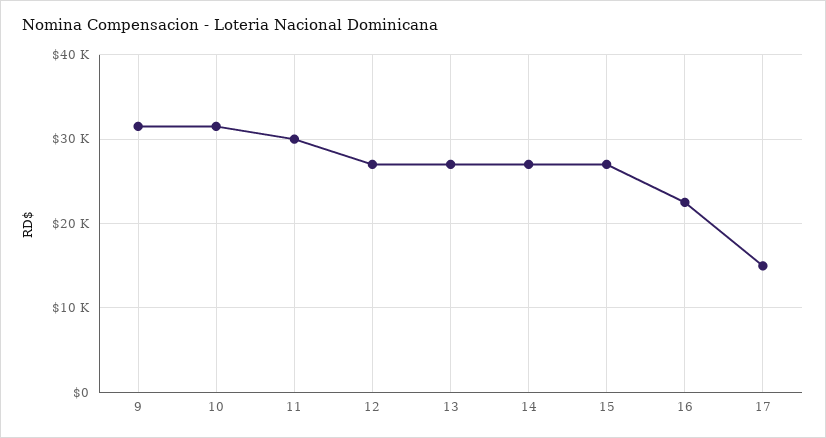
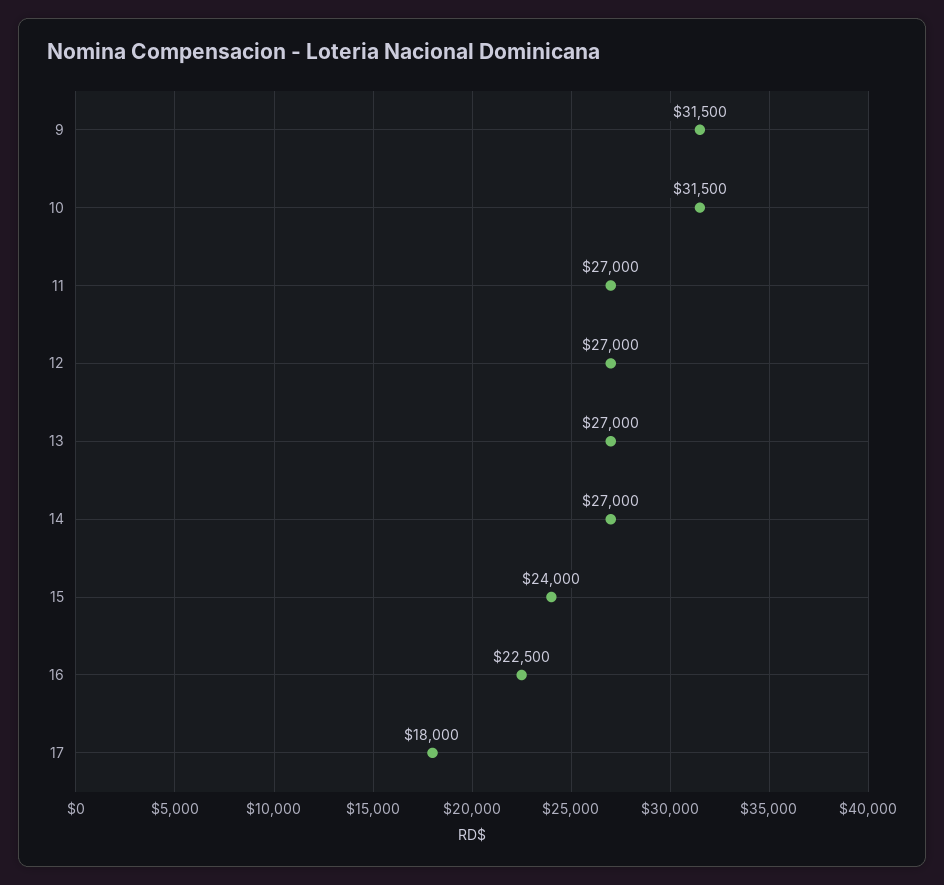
  {
    "9": 31500,
    "10": 31500,
-   "11": 30000,
+   "11": 27000,
    "12": 27000,
    "13": 27000,
    "14": 27000,
-   "15": 27000,
+   "15": 24000,
    "16": 22500,
-   "17": 15000
+   "17": 18000
  }

